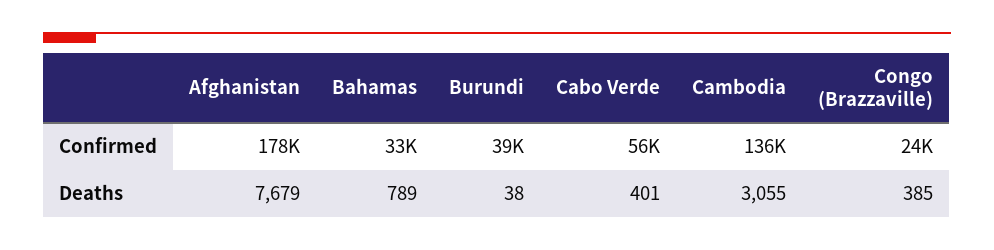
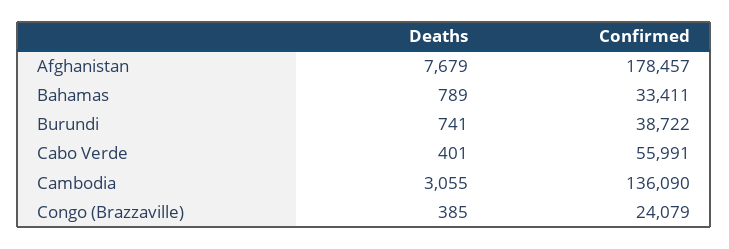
  {
    "Afghanistan": {
      "Confirmed": 178457,
      "Deaths": 7679
    },
    "Bahamas": {
      "Confirmed": 33411,
      "Deaths": 789
    },
    "Burundi": {
      "Confirmed": 38722,
-     "Deaths": 38
+     "Deaths": 741
    },
    "Cabo Verde": {
      "Confirmed": 55991,
      "Deaths": 401
    },
    "Cambodia": {
      "Confirmed": 136090,
      "Deaths": 3055
    },
    "Congo (Brazzaville)": {
      "Confirmed": 24079,
      "Deaths": 385
    }
  }

